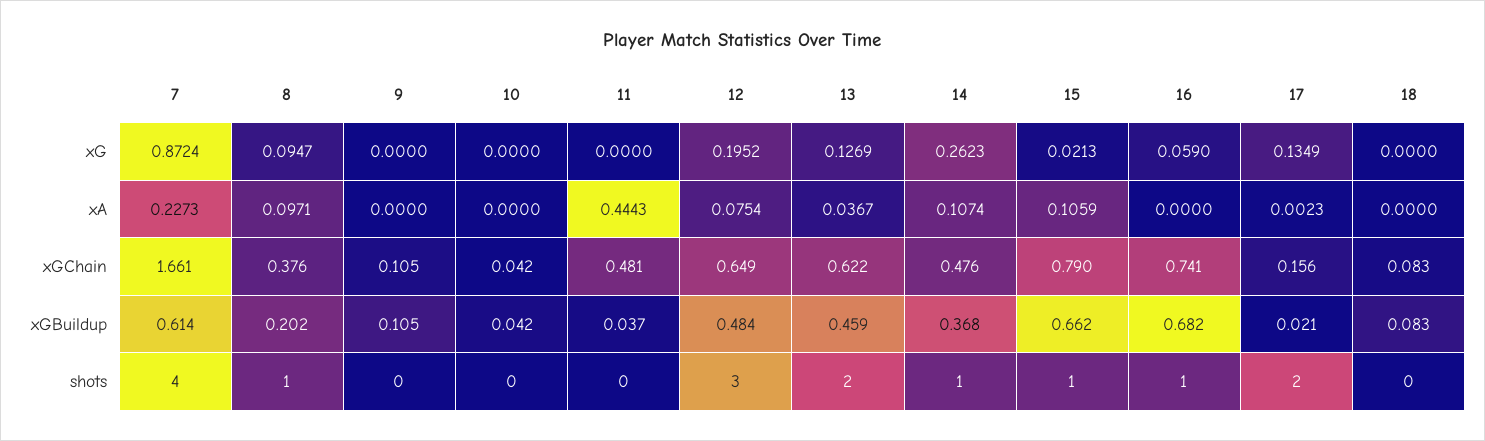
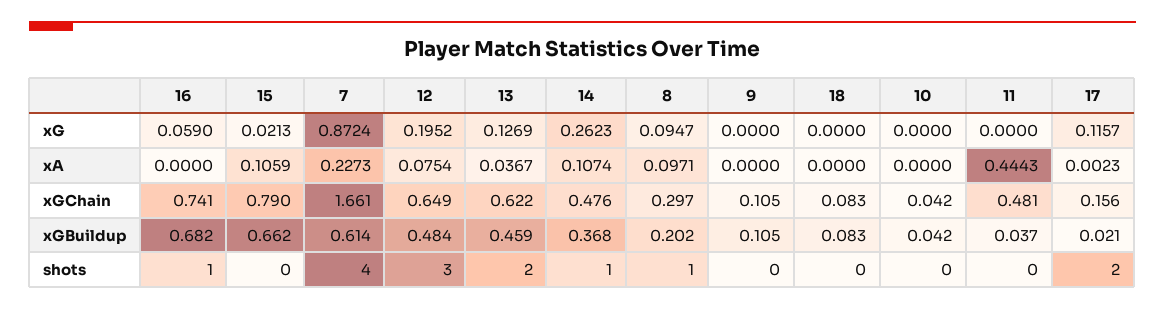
  {
    "7": {
      "xG": 0.8724,
      "xA": 0.2273,
      "xGChain": 1.661,
      "xGBuildup": 0.614,
      "shots": 4
    },
    "8": {
      "xG": 0.0947,
      "xA": 0.0971,
-     "xGChain": 0.376,
+     "xGChain": 0.297,
      "xGBuildup": 0.202,
      "shots": 1
    },
    "9": {
      "xG": 0,
      "xA": 0,
      "xGChain": 0.105,
      "xGBuildup": 0.105,
      "shots": 0
    },
    "10": {
      "xG": 0,
      "xA": 0,
      "xGChain": 0.042,
      "xGBuildup": 0.042,
      "shots": 0
    },
    "11": {
      "xG": 0,
      "xA": 0.4443,
      "xGChain": 0.481,
      "xGBuildup": 0.037,
      "shots": 0
    },
    "12": {
      "xG": 0.1952,
      "xA": 0.0754,
      "xGChain": 0.649,
      "xGBuildup": 0.484,
      "shots": 3
    },
    "13": {
      "xG": 0.1269,
      "xA": 0.0367,
      "xGChain": 0.622,
      "xGBuildup": 0.459,
      "shots": 2
    },
    "14": {
      "xG": 0.2623,
      "xA": 0.1074,
      "xGChain": 0.476,
      "xGBuildup": 0.368,
      "shots": 1
    },
    "15": {
      "xG": 0.0213,
      "xA": 0.1059,
      "xGChain": 0.79,
      "xGBuildup": 0.662,
-     "shots": 1
+     "shots": 0
    },
    "16": {
      "xG": 0.059,
      "xA": 0,
      "xGChain": 0.741,
      "xGBuildup": 0.682,
      "shots": 1
    },
    "17": {
-     "xG": 0.1349,
+     "xG": 0.1157,
      "xA": 0.0023,
      "xGChain": 0.156,
      "xGBuildup": 0.021,
      "shots": 2
    },
    "18": {
      "xG": 0,
      "xA": 0,
      "xGChain": 0.083,
      "xGBuildup": 0.083,
      "shots": 0
    }
  }

